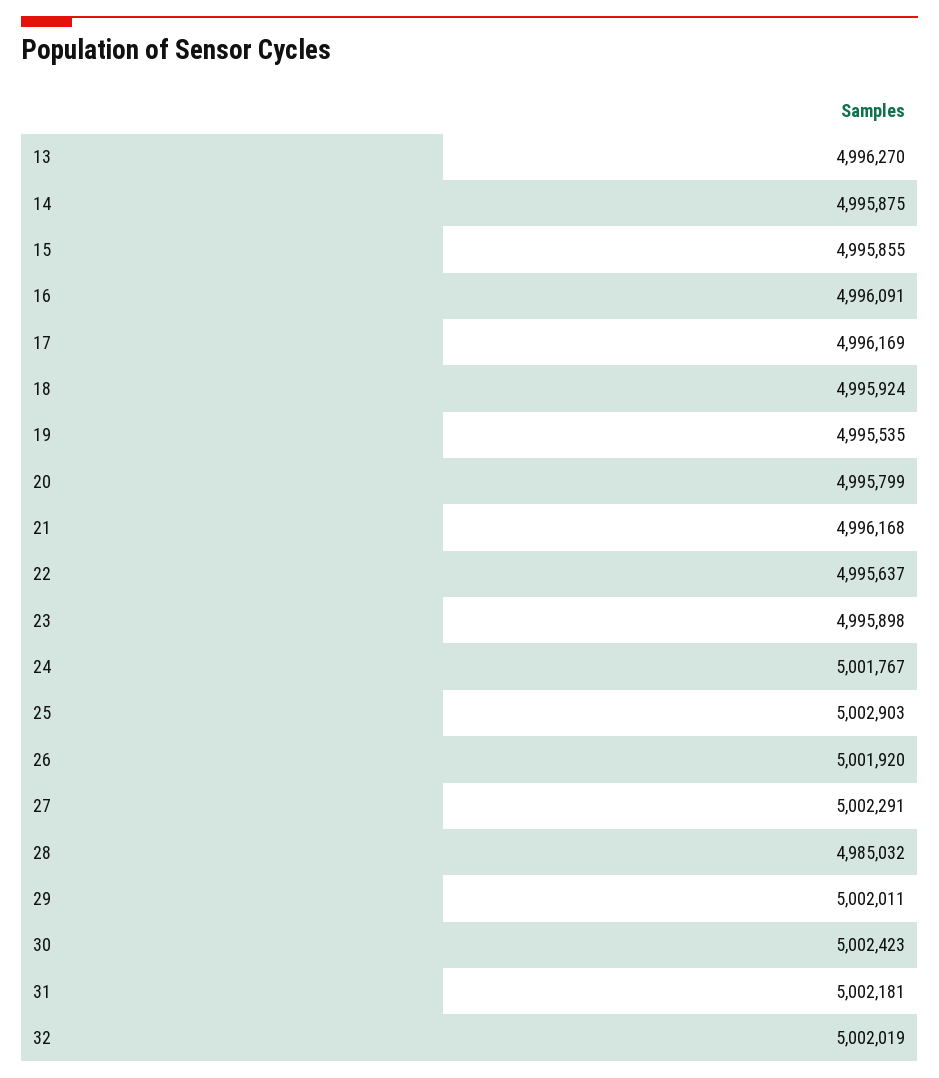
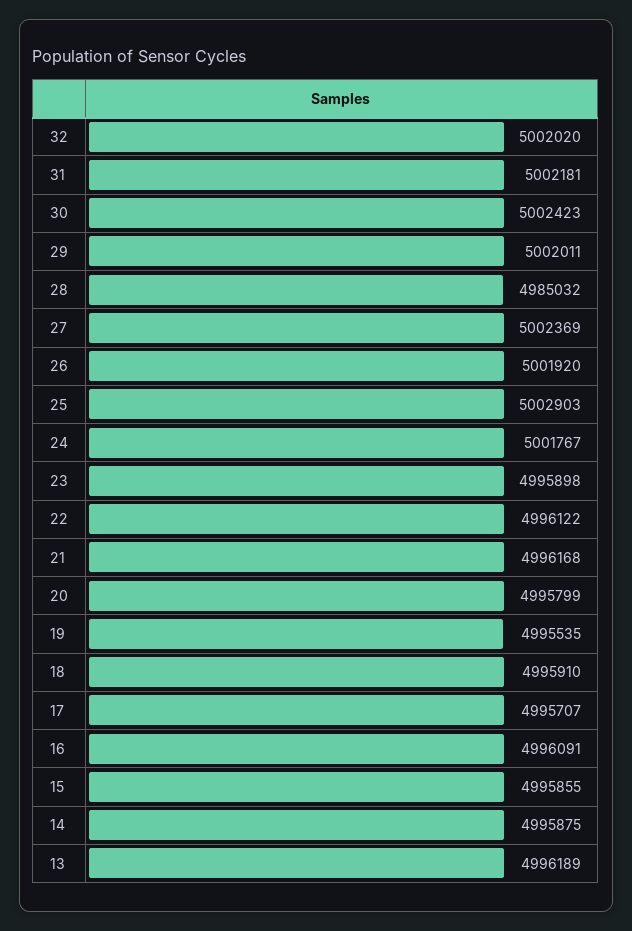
  {
-   "13": 4996270,
+   "13": 4996189,
    "14": 4995875,
    "15": 4995855,
    "16": 4996091,
-   "17": 4996169,
+   "17": 4995707,
-   "18": 4995924,
+   "18": 4995910,
    "19": 4995535,
    "20": 4995799,
    "21": 4996168,
-   "22": 4995637,
+   "22": 4996122,
    "23": 4995898,
    "24": 5001767,
    "25": 5002903,
    "26": 5001920,
-   "27": 5002291,
+   "27": 5002369,
    "28": 4985032,
    "29": 5002011,
    "30": 5002423,
    "31": 5002181,
-   "32": 5002019
+   "32": 5002020
  }

